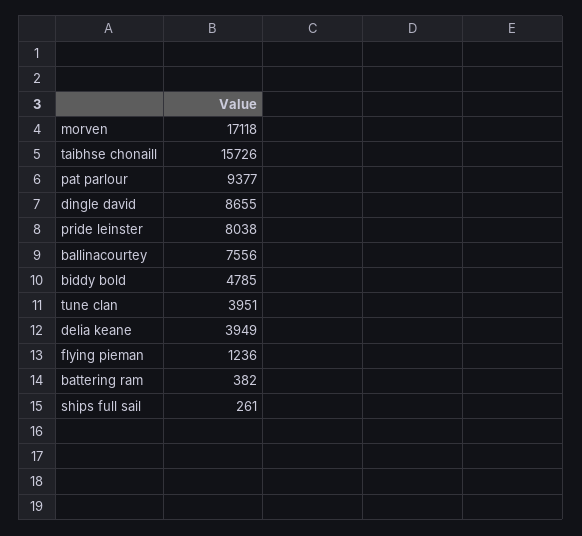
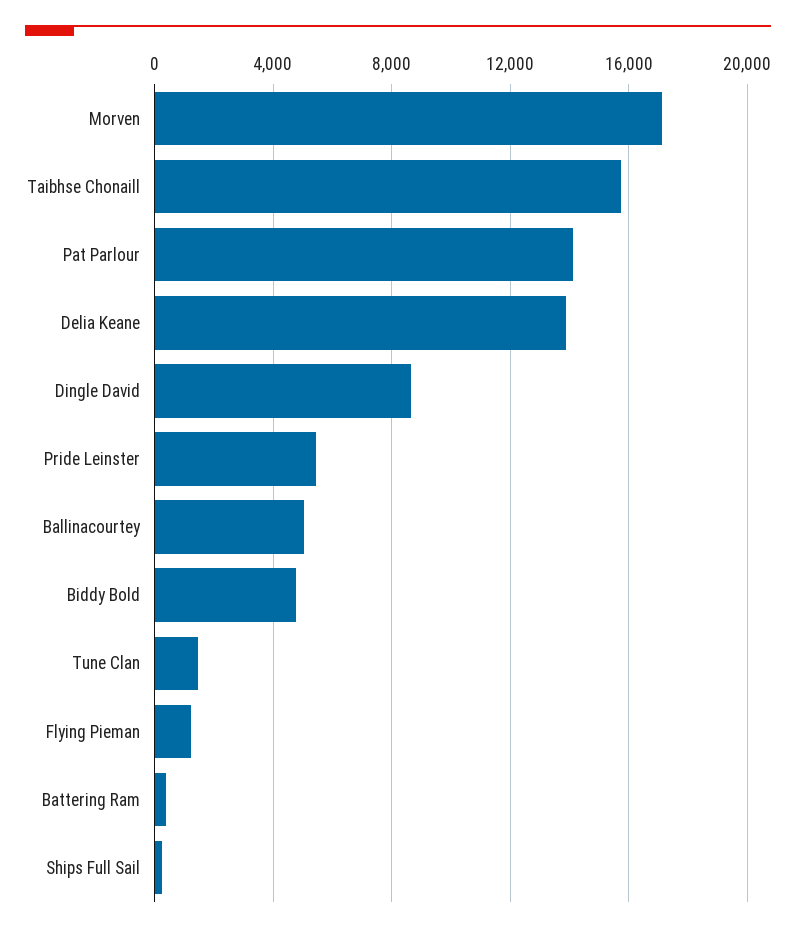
  {
    "morven": 17118,
    "taibhse chonaill": 15726,
-   "pat parlour": 9377,
+   "pat parlour": 14000,
    "dingle david": 8655,
-   "pride leinster": 8038,
+   "pride leinster": 5500,
-   "ballinacourtey": 7556,
+   "ballinacourtey": 5000,
    "biddy bold": 4785,
-   "tune clan": 3951,
+   "tune clan": 1500,
-   "delia keane": 3949,
+   "delia keane": 14000,
    "flying pieman": 1236,
    "battering ram": 382,
    "ships full sail": 261
  }

